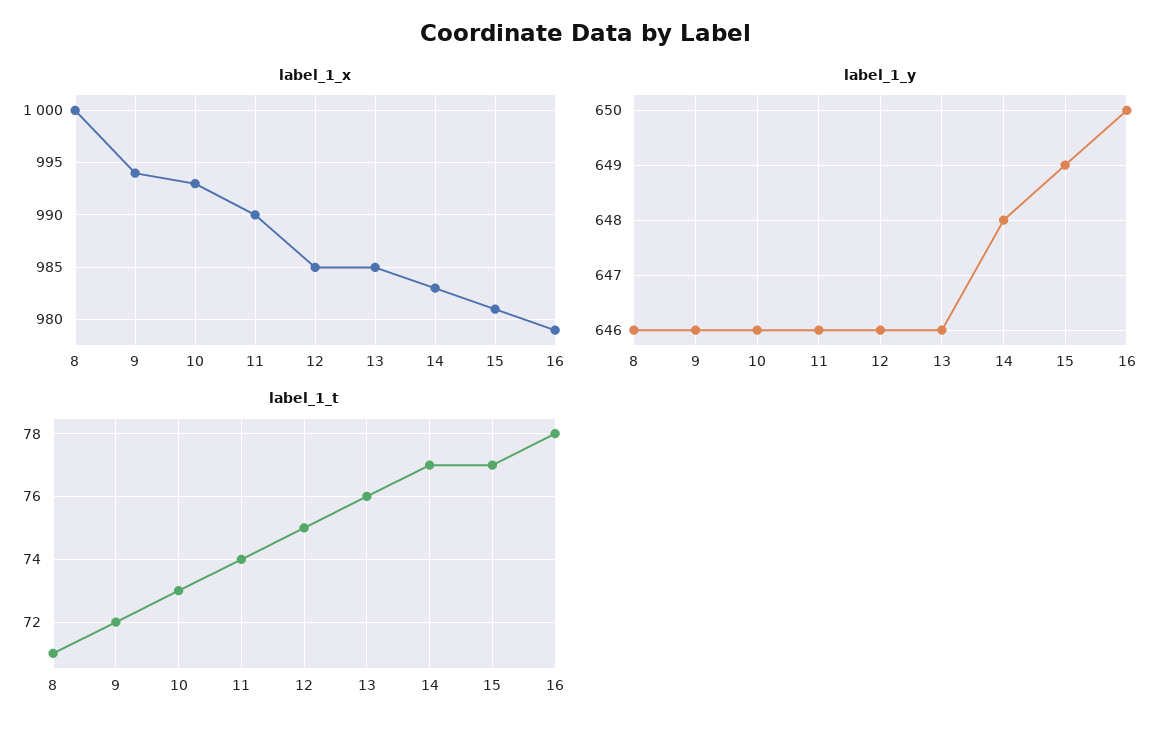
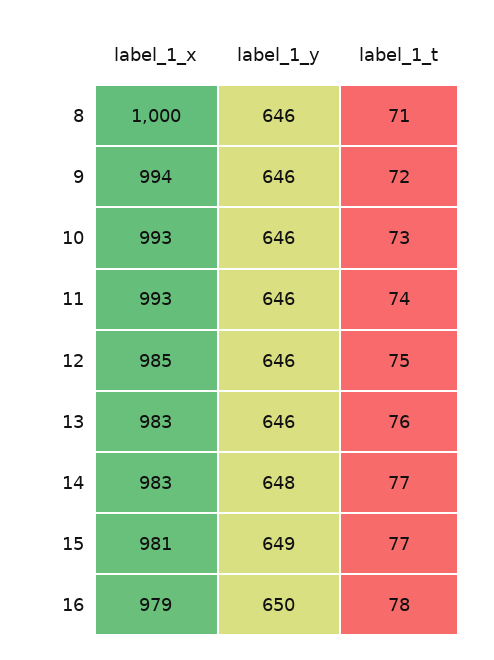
  {
    "label_1_x": {
      "8": 1000,
      "9": 994,
      "10": 993,
-     "11": 990,
+     "11": 993,
      "12": 985,
-     "13": 985,
+     "13": 983,
      "14": 983,
      "15": 981,
      "16": 979
    },
    "label_1_y": {
      "8": 646,
      "9": 646,
      "10": 646,
      "11": 646,
      "12": 646,
      "13": 646,
      "14": 648,
      "15": 649,
      "16": 650
    },
    "label_1_t": {
      "8": 71,
      "9": 72,
      "10": 73,
      "11": 74,
      "12": 75,
      "13": 76,
      "14": 77,
      "15": 77,
      "16": 78
    }
  }

